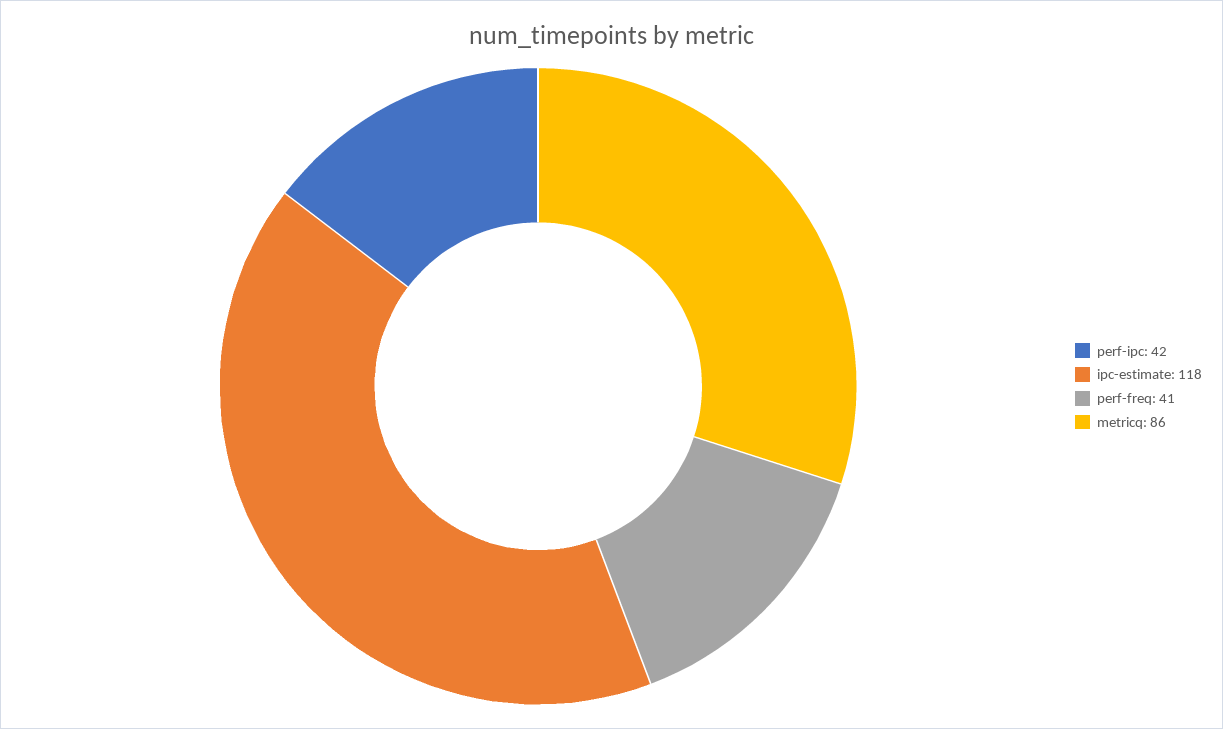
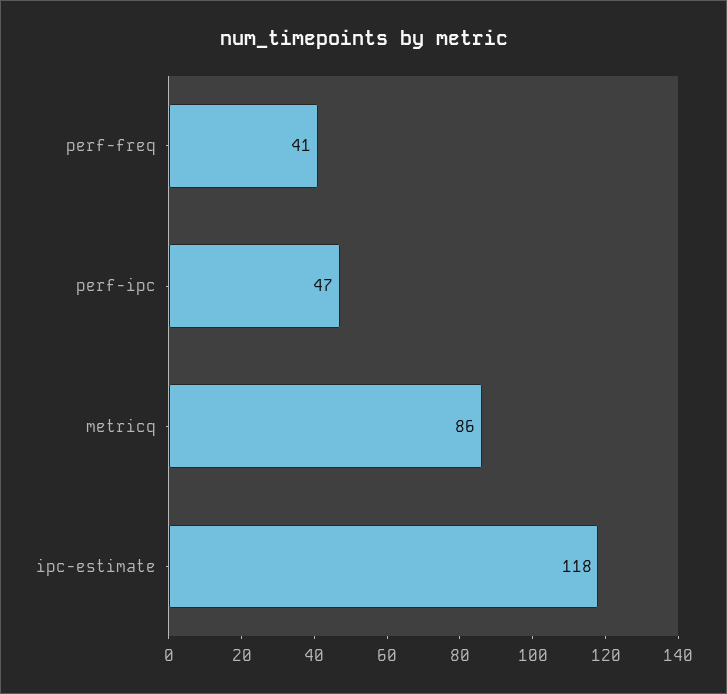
  {
-   "perf-ipc": 42,
+   "perf-ipc": 47,
    "ipc-estimate": 118,
    "perf-freq": 41,
    "metricq": 86
  }

